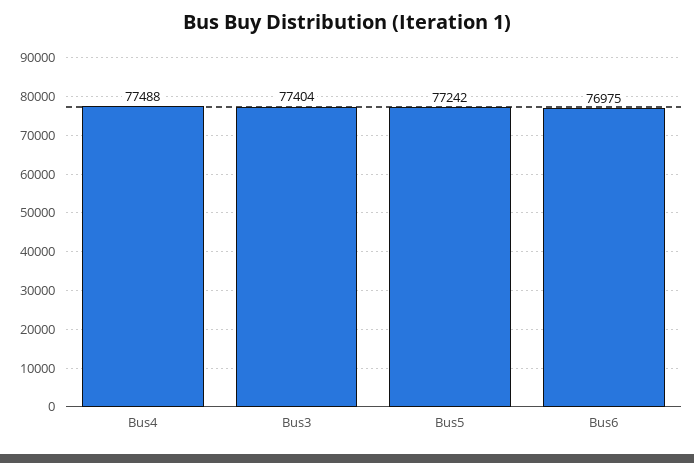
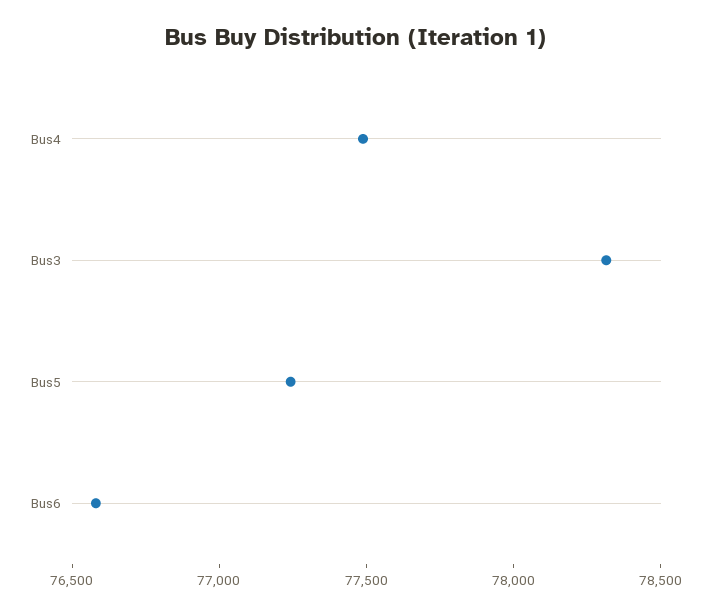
  {
    "Bus4": 77488,
-   "Bus3": 77404,
+   "Bus3": 78300,
    "Bus5": 77242,
-   "Bus6": 76975
+   "Bus6": 76600
  }

